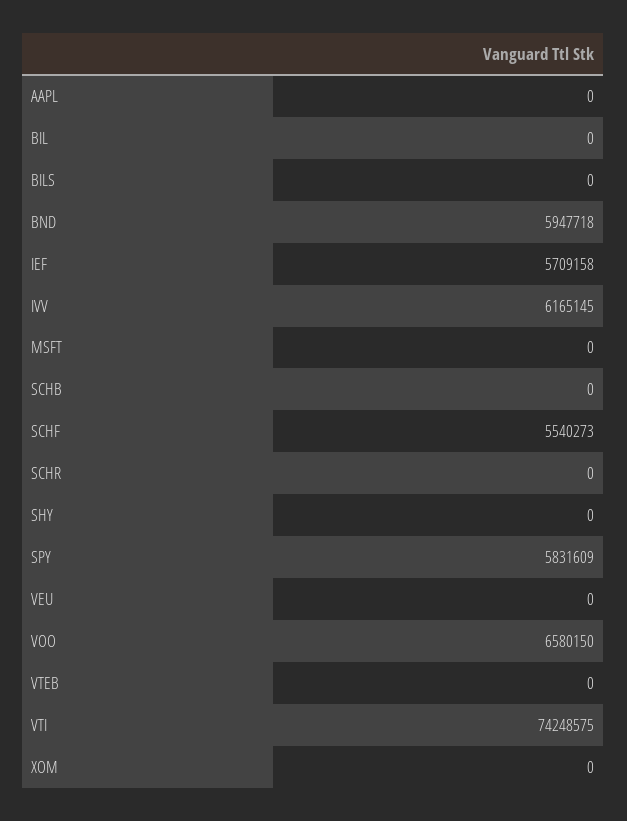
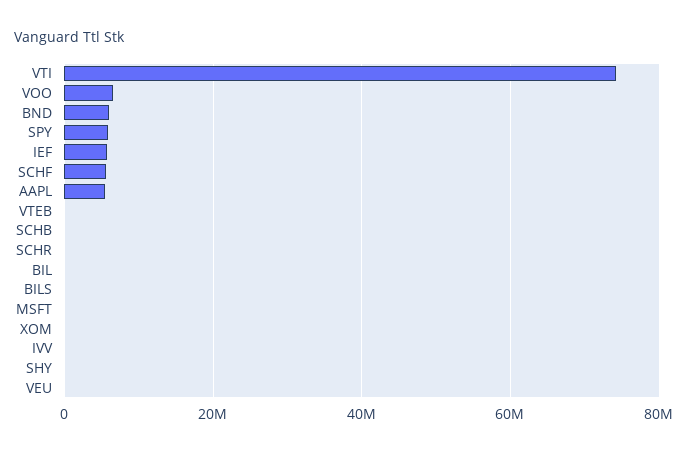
  {
-   "AAPL": 0,
+   "AAPL": 6000000,
    "BIL": 0,
    "BILS": 0,
    "BND": 5947718,
    "IEF": 5709158,
-   "IVV": 6165145,
+   "IVV": 0,
    "MSFT": 0,
    "SCHB": 0,
    "SCHF": 5540273,
    "SCHR": 0,
    "SHY": 0,
    "SPY": 5831609,
    "VEU": 0,
    "VOO": 6580150,
    "VTEB": 0,
    "VTI": 74248575,
    "XOM": 0
  }

